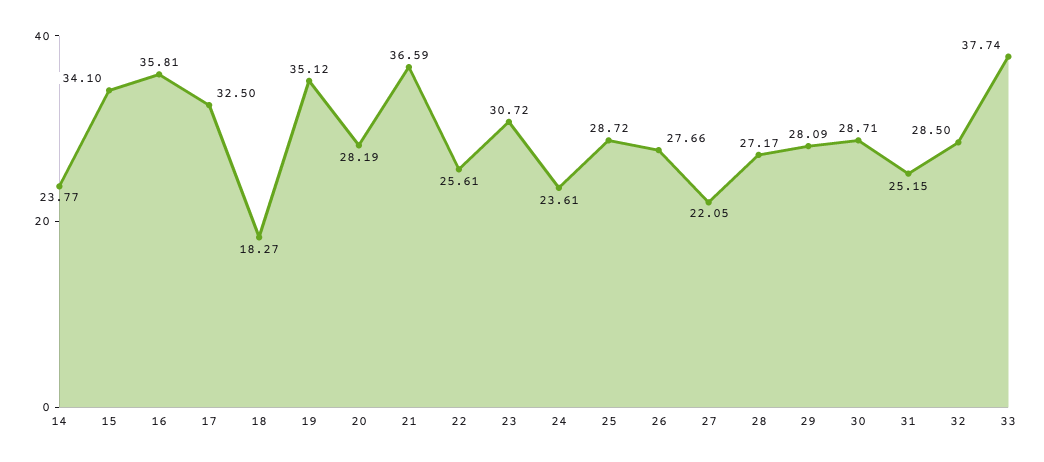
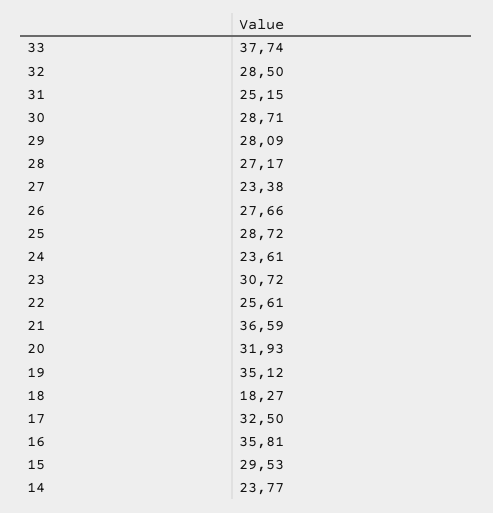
  {
    "14": 23.77,
-   "15": 34.1,
+   "15": 29.53,
    "16": 35.81,
    "17": 32.5,
    "18": 18.27,
    "19": 35.12,
-   "20": 28.19,
+   "20": 31.93,
    "21": 36.59,
    "22": 25.61,
    "23": 30.72,
    "24": 23.61,
    "25": 28.72,
    "26": 27.66,
-   "27": 22.05,
+   "27": 23.38,
    "28": 27.17,
    "29": 28.09,
    "30": 28.71,
    "31": 25.15,
    "32": 28.5,
    "33": 37.74
  }

